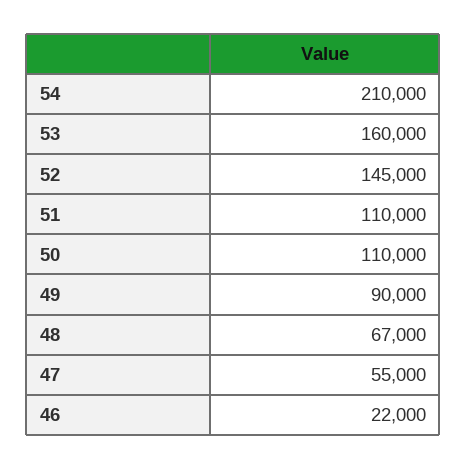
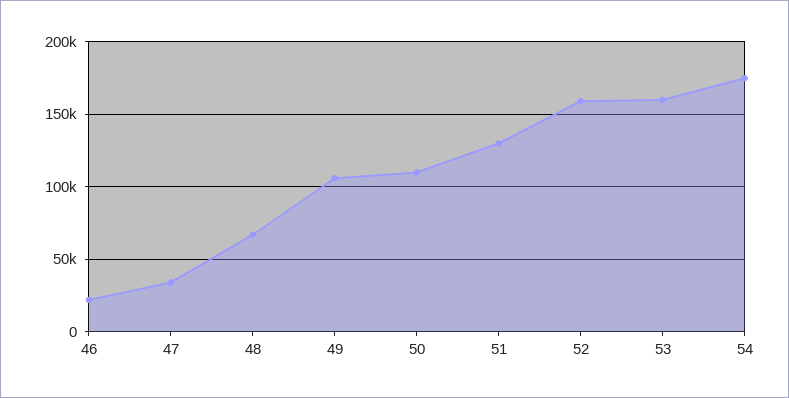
  {
-   "54": 210000,
+   "54": 175000,
    "53": 160000,
-   "52": 145000,
+   "52": 160000,
-   "51": 110000,
+   "51": 130000,
    "50": 110000,
-   "49": 90000,
+   "49": 105000,
    "48": 67000,
-   "47": 55000,
+   "47": 35000,
    "46": 22000
  }

